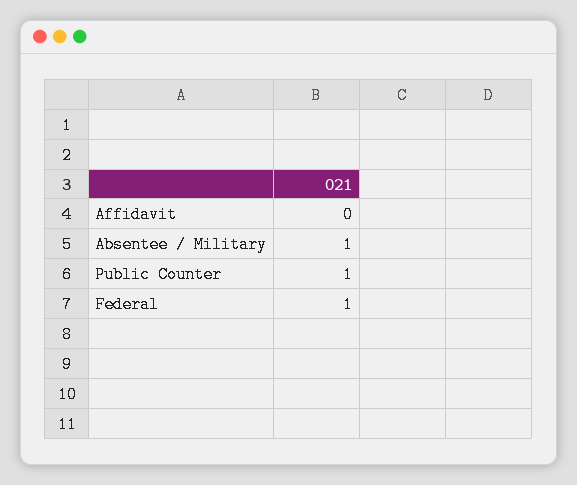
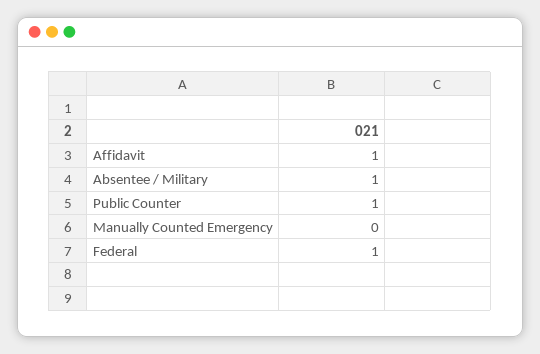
  {
-   "Affidavit": 0,
+   "Affidavit": 1,
    "Absentee / Military": 1,
    "Public Counter": 1,
-   "Federal": 1
+   "Federal": 1,
+   "Manually Counted Emergency": 0
  }

